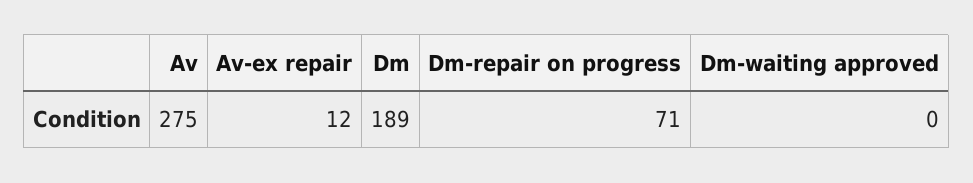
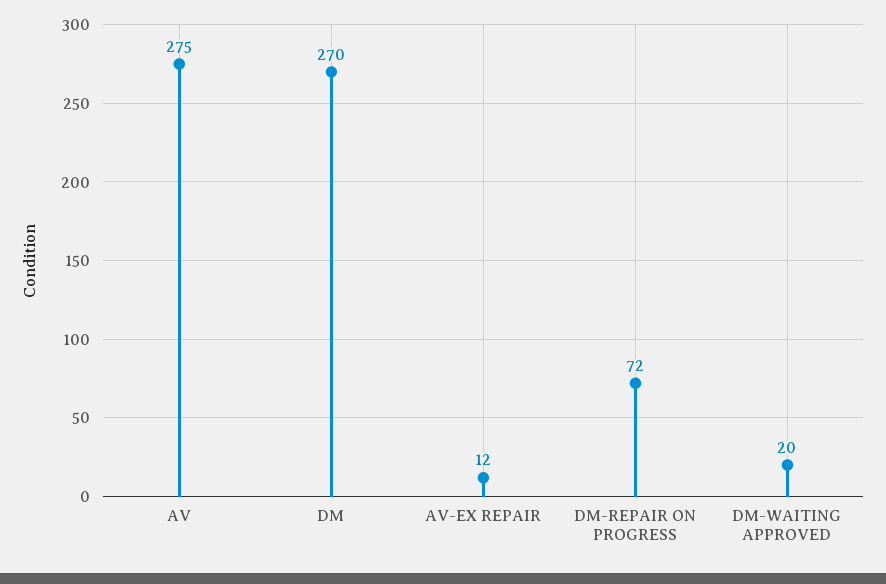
  {
    "Av": 275,
    "Av-ex repair": 12,
-   "Dm": 189,
+   "Dm": 270,
-   "Dm-repair on progress": 71,
+   "Dm-repair on progress": 72,
-   "Dm-waiting approved": 0
+   "Dm-waiting approved": 20
  }

